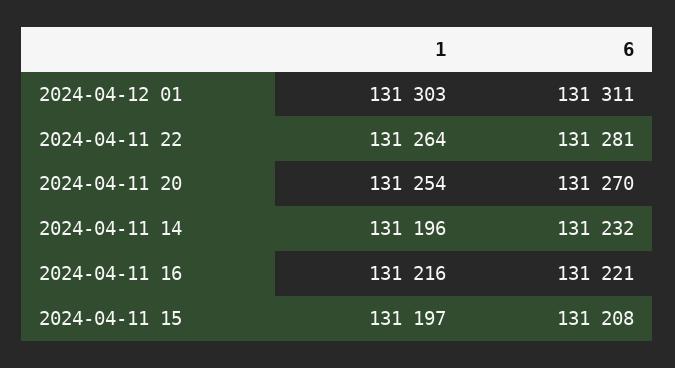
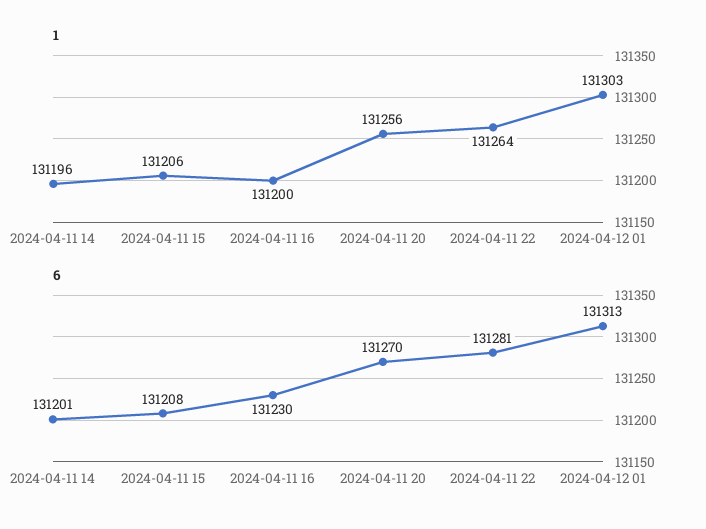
  {
    "1": {
      "2024-04-12 01": 131303,
      "2024-04-11 22": 131264,
-     "2024-04-11 20": 131254,
+     "2024-04-11 20": 131256,
      "2024-04-11 14": 131196,
-     "2024-04-11 16": 131216,
+     "2024-04-11 16": 131200,
-     "2024-04-11 15": 131197
+     "2024-04-11 15": 131206
    },
    "6": {
-     "2024-04-12 01": 131311,
+     "2024-04-12 01": 131313,
      "2024-04-11 22": 131281,
      "2024-04-11 20": 131270,
-     "2024-04-11 14": 131232,
+     "2024-04-11 14": 131201,
-     "2024-04-11 16": 131221,
+     "2024-04-11 16": 131230,
      "2024-04-11 15": 131208
    }
  }

